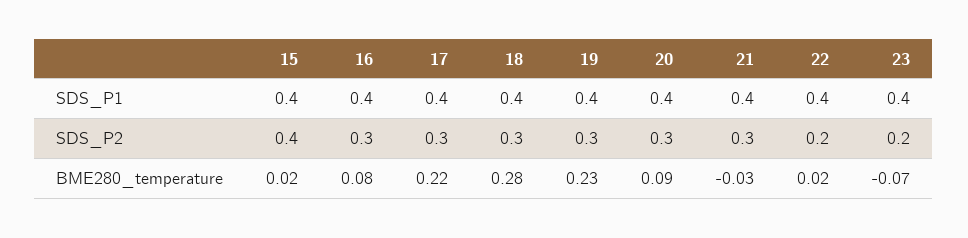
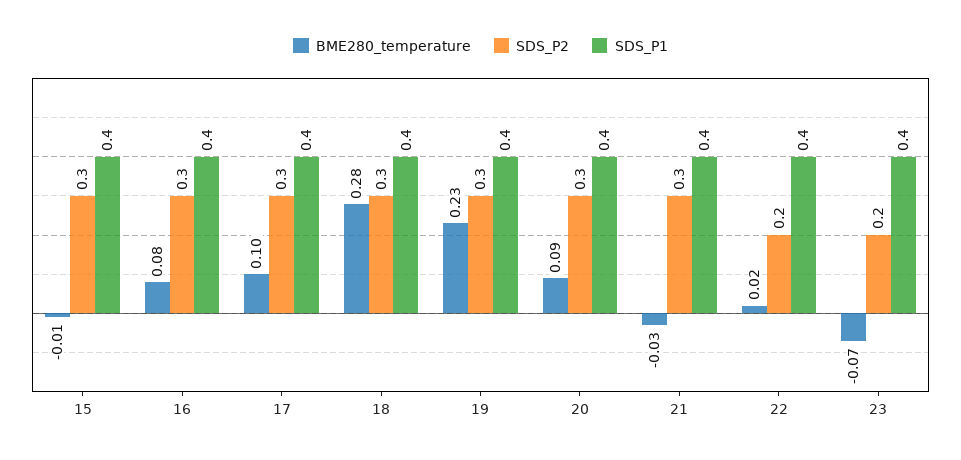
  {
    "SDS_P1": {
      "15": 0.4,
      "16": 0.4,
      "17": 0.4,
      "18": 0.4,
      "19": 0.4,
      "20": 0.4,
      "21": 0.4,
      "22": 0.4,
      "23": 0.4
    },
    "SDS_P2": {
-     "15": 0.4,
+     "15": 0.3,
      "16": 0.3,
      "17": 0.3,
      "18": 0.3,
      "19": 0.3,
      "20": 0.3,
      "21": 0.3,
      "22": 0.2,
      "23": 0.2
    },
    "BME280_temperature": {
-     "15": 0.02,
+     "15": -0.01,
      "16": 0.08,
-     "17": 0.22,
+     "17": 0.1,
      "18": 0.28,
      "19": 0.23,
      "20": 0.09,
      "21": -0.03,
      "22": 0.02,
      "23": -0.07
    }
  }

